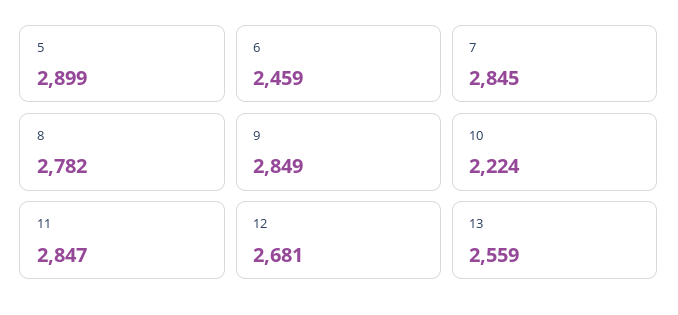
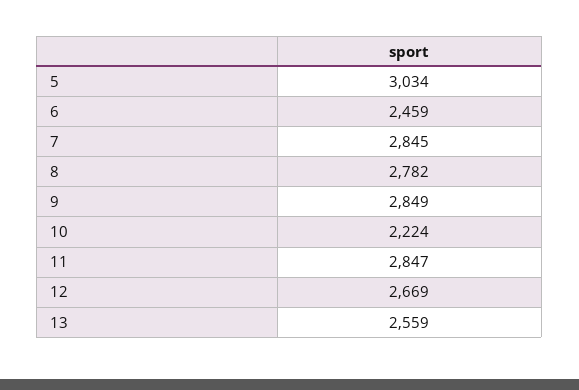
  {
-   "5": 2899,
+   "5": 3034,
    "6": 2459,
    "7": 2845,
    "8": 2782,
    "9": 2849,
    "10": 2224,
    "11": 2847,
-   "12": 2681,
+   "12": 2669,
    "13": 2559
  }

